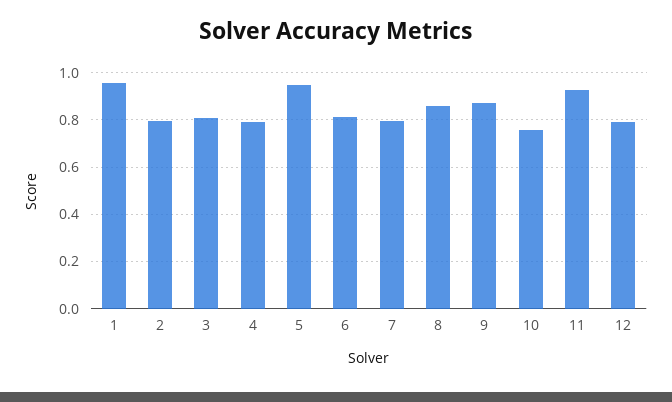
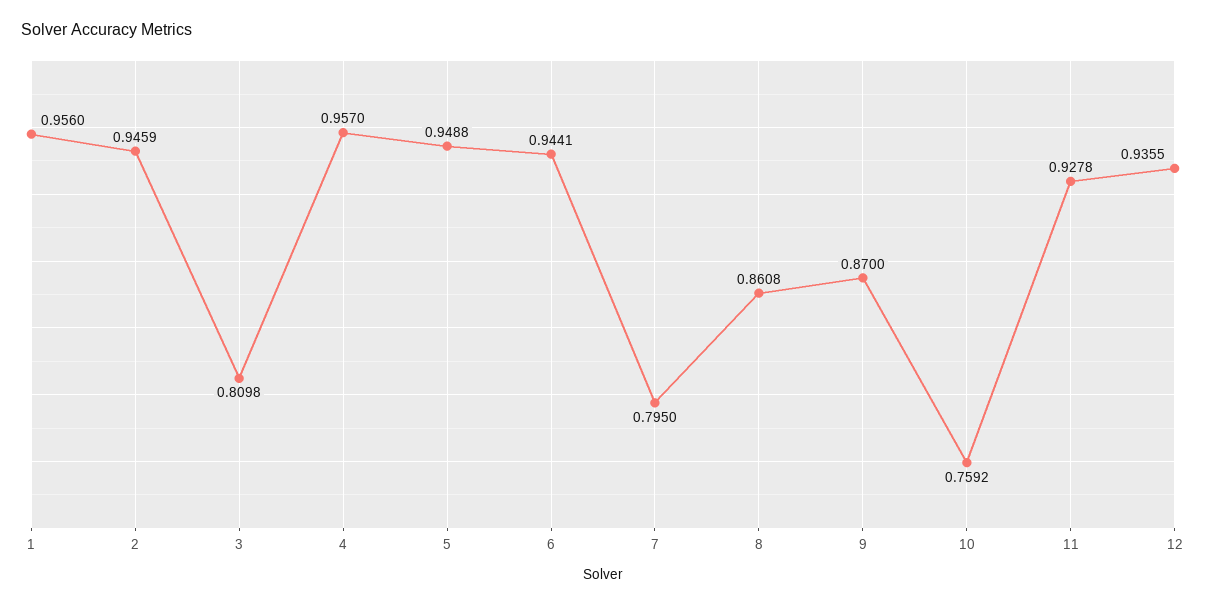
  {
    "1": 0.956,
-   "2": 0.8,
+   "2": 0.9459,
    "3": 0.8098,
-   "4": 0.8,
+   "4": 0.957,
    "5": 0.9488,
-   "6": 0.8,
+   "6": 0.9441,
    "7": 0.795,
    "8": 0.8608,
    "9": 0.87,
    "10": 0.7592,
    "11": 0.9278,
-   "12": 0.8
+   "12": 0.9355
  }

